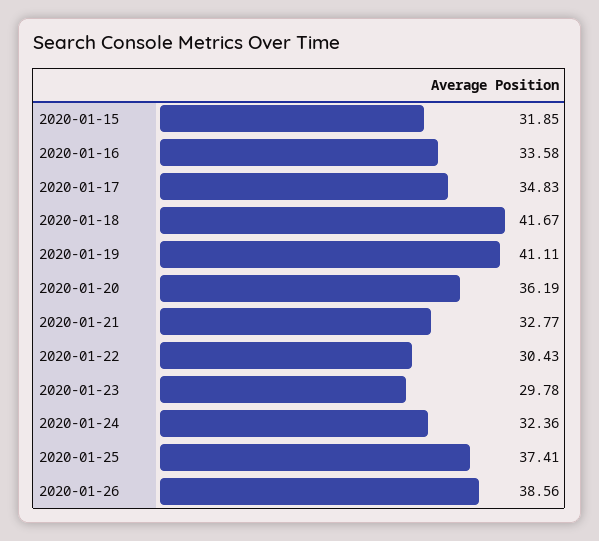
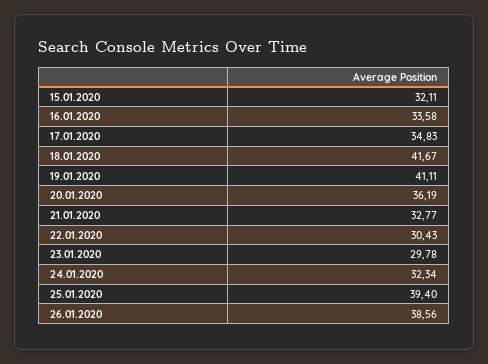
  {
-   "2020-01-15": 31.85,
+   "2020-01-15": 32.11,
    "2020-01-16": 33.58,
    "2020-01-17": 34.83,
    "2020-01-18": 41.67,
    "2020-01-19": 41.11,
    "2020-01-20": 36.19,
    "2020-01-21": 32.77,
    "2020-01-22": 30.43,
    "2020-01-23": 29.78,
-   "2020-01-24": 32.36,
+   "2020-01-24": 32.34,
-   "2020-01-25": 37.41,
+   "2020-01-25": 39.4,
    "2020-01-26": 38.56
  }

